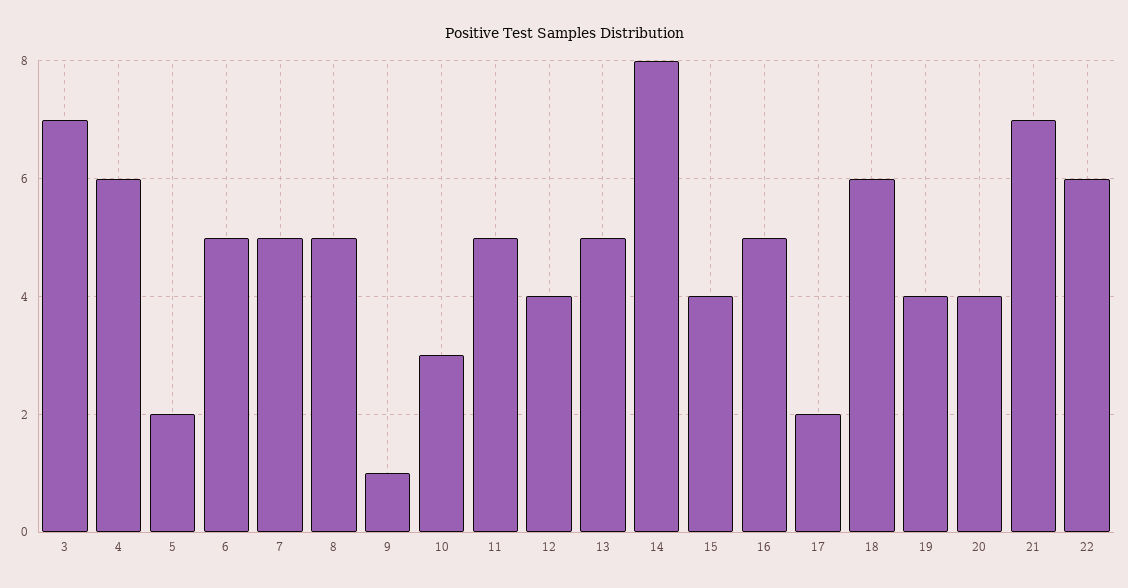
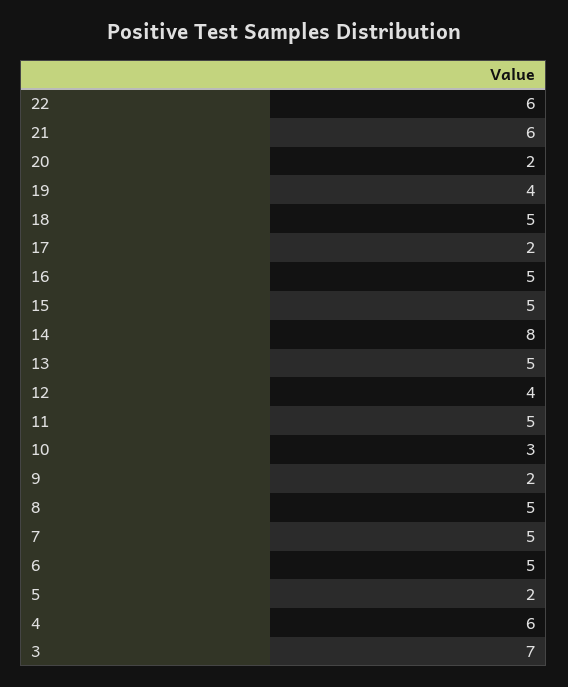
  {
    "3": 7,
    "4": 6,
    "5": 2,
    "6": 5,
    "7": 5,
    "8": 5,
-   "9": 1,
+   "9": 2,
    "10": 3,
    "11": 5,
    "12": 4,
    "13": 5,
    "14": 8,
-   "15": 4,
+   "15": 5,
    "16": 5,
    "17": 2,
-   "18": 6,
+   "18": 5,
    "19": 4,
-   "20": 4,
+   "20": 2,
-   "21": 7,
+   "21": 6,
    "22": 6
  }

